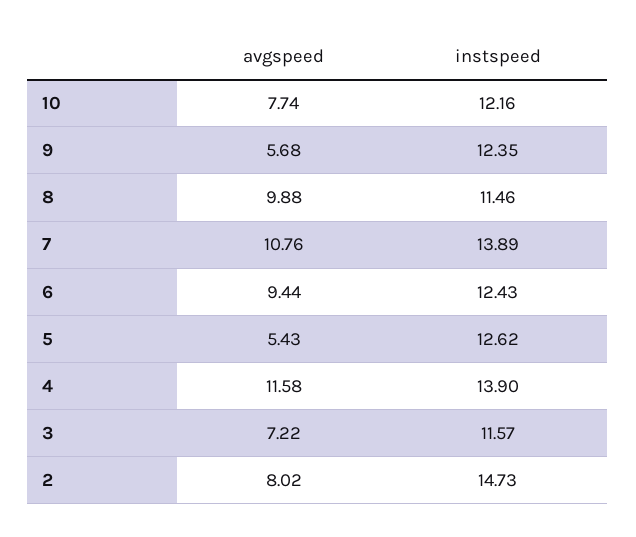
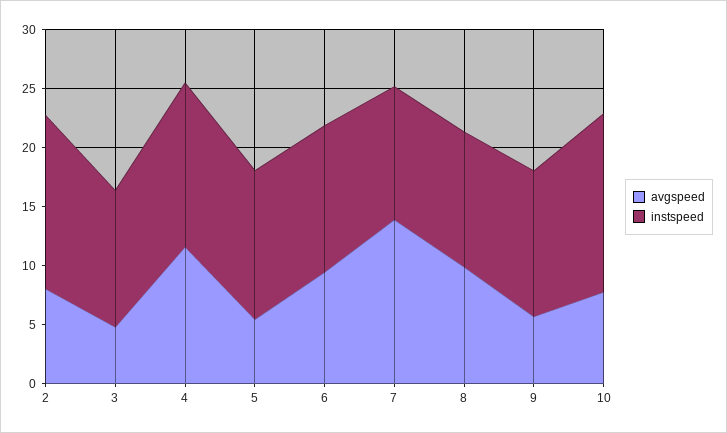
  {
    "avgspeed": {
      "10": 7.74,
      "9": 5.68,
      "8": 9.88,
-     "7": 10.76,
+     "7": 14,
      "6": 9.44,
      "5": 5.43,
      "4": 11.58,
-     "3": 7.22,
+     "3": 5,
      "2": 8.02
    },
    "instspeed": {
-     "10": 12.16,
+     "10": 15,
      "9": 12.35,
      "8": 11.46,
-     "7": 13.89,
+     "7": 11,
      "6": 12.43,
      "5": 12.62,
      "4": 13.9,
      "3": 11.57,
      "2": 14.73
    }
  }

